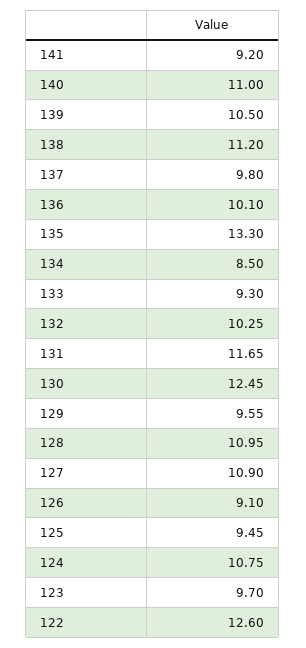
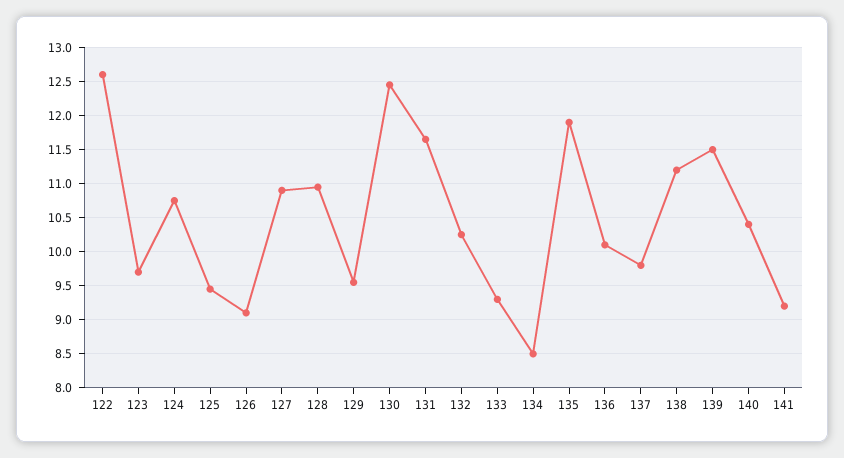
  {
    "141": 9.2,
-   "140": 11,
+   "140": 10.4,
-   "139": 10.5,
+   "139": 11.5,
    "138": 11.2,
    "137": 9.8,
    "136": 10.1,
-   "135": 13.3,
+   "135": 11.9,
    "134": 8.5,
    "133": 9.3,
    "132": 10.25,
    "131": 11.65,
    "130": 12.45,
    "129": 9.55,
    "128": 10.95,
    "127": 10.9,
    "126": 9.1,
    "125": 9.45,
    "124": 10.75,
    "123": 9.7,
    "122": 12.6
  }

